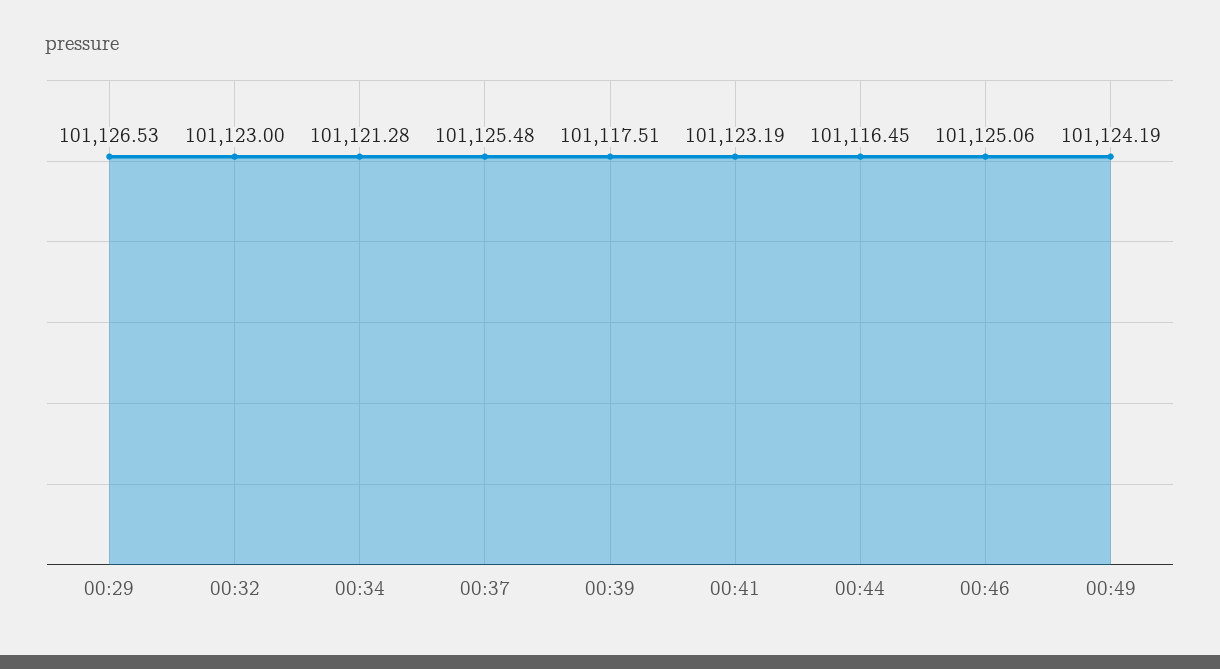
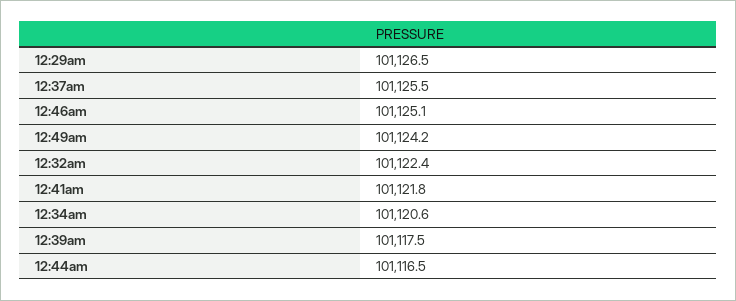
  {
    "00:29": 101126.53,
-   "00:32": 101123,
+   "00:32": 101122.4,
-   "00:34": 101121.28,
+   "00:34": 101120.6,
    "00:37": 101125.48,
    "00:39": 101117.51,
-   "00:41": 101123.19,
+   "00:41": 101121.8,
    "00:44": 101116.45,
    "00:46": 101125.06,
    "00:49": 101124.19
  }

